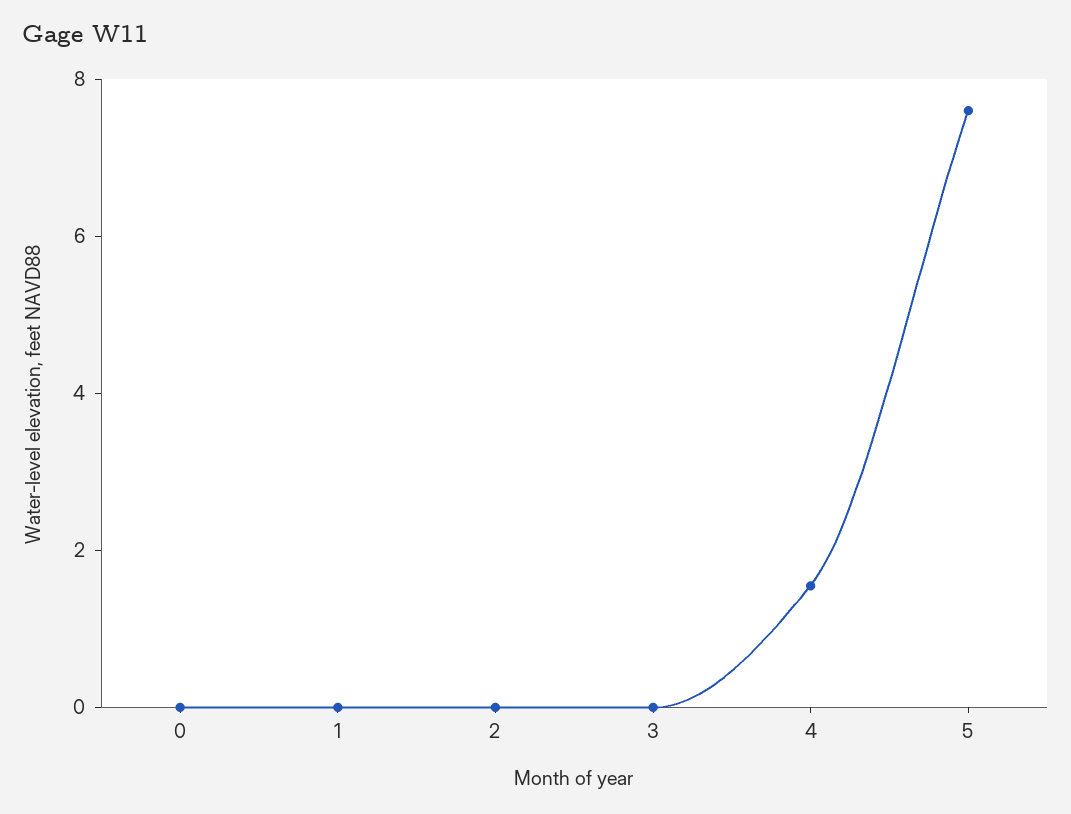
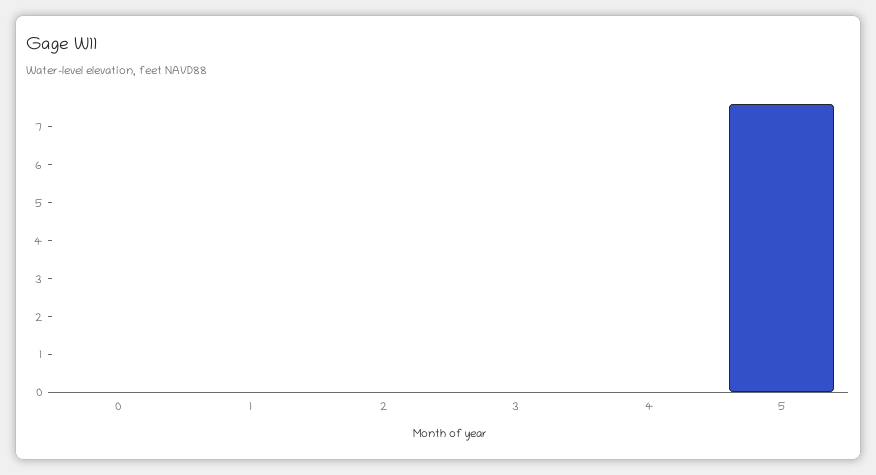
  {
    "0": 0,
    "1": 0,
    "2": 0,
    "3": 0,
-   "4": 1.5,
+   "4": 0,
    "5": 7.5
  }

